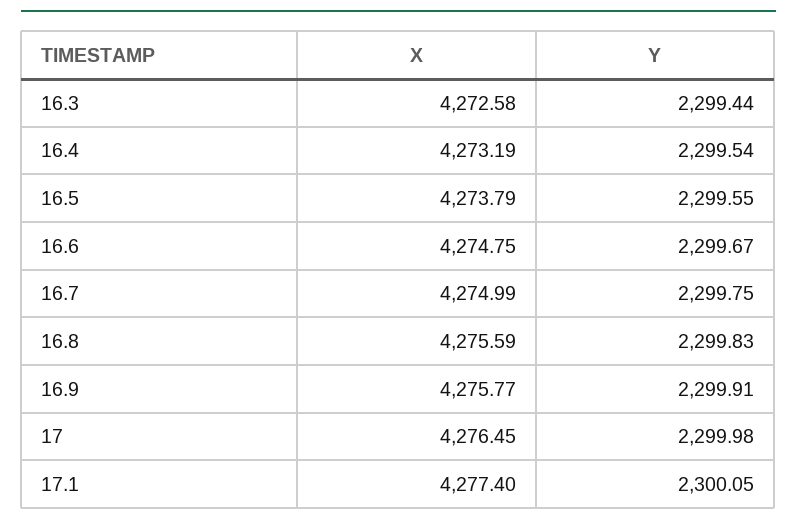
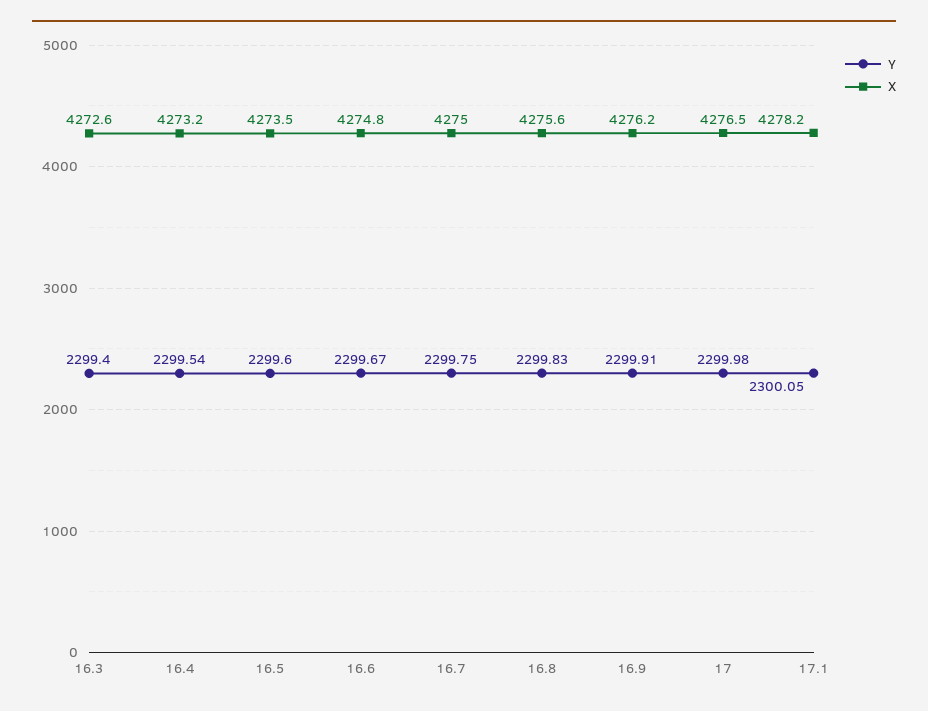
  {
    "X": {
      "16.3": 4272.58,
      "16.4": 4273.19,
-     "16.5": 4273.79,
+     "16.5": 4273.5,
      "16.6": 4274.75,
      "16.7": 4274.99,
      "16.8": 4275.59,
-     "16.9": 4275.77,
+     "16.9": 4276.2,
      "17": 4276.45,
-     "17.1": 4277.4
+     "17.1": 4278.2
    },
    "Y": {
-     "16.3": 2299.44,
+     "16.3": 2299.4,
      "16.4": 2299.54,
-     "16.5": 2299.55,
+     "16.5": 2299.6,
      "16.6": 2299.67,
      "16.7": 2299.75,
      "16.8": 2299.83,
      "16.9": 2299.91,
      "17": 2299.98,
      "17.1": 2300.05
    }
  }

